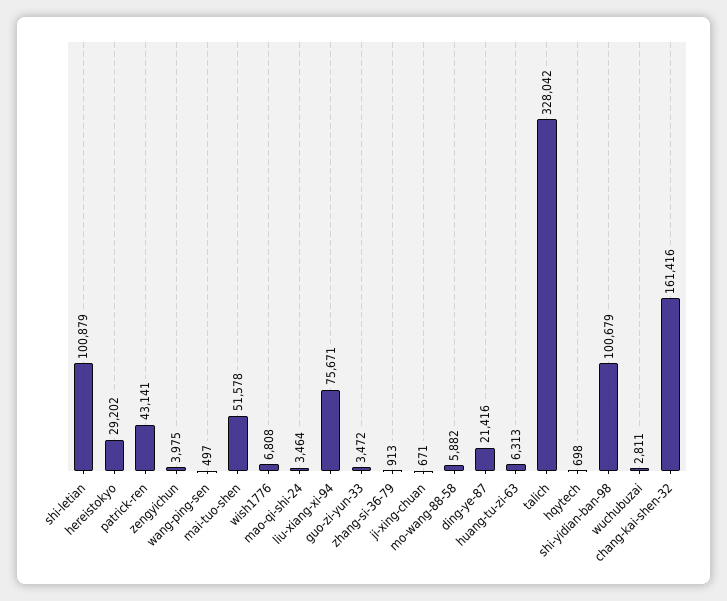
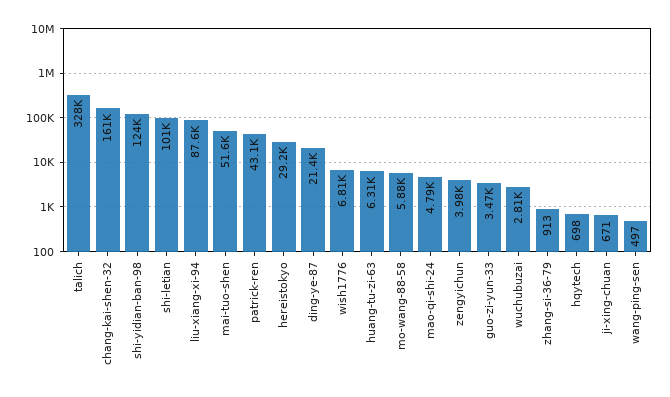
  {
    "shi-letian": 100879,
    "hereistokyo": 29202,
    "patrick-ren": 43141,
    "zengyichun": 3975,
    "wang-ping-sen": 497,
    "mai-tuo-shen": 51578,
    "wish1776": 6808,
-   "mao-qi-shi-24": 3464,
+   "mao-qi-shi-24": 4790,
-   "liu-xiang-xi-94": 75671,
+   "liu-xiang-xi-94": 87600,
    "guo-zi-yun-33": 3472,
    "zhang-si-36-79": 913,
    "ji-xing-chuan": 671,
    "mo-wang-88-58": 5882,
    "ding-ye-87": 21416,
    "huang-tu-zi-63": 6313,
    "talich": 328042,
    "hqytech": 698,
-   "shi-yidian-ban-98": 100679,
+   "shi-yidian-ban-98": 124000,
    "wuchubuzai": 2811,
    "chang-kai-shen-32": 161416
  }

